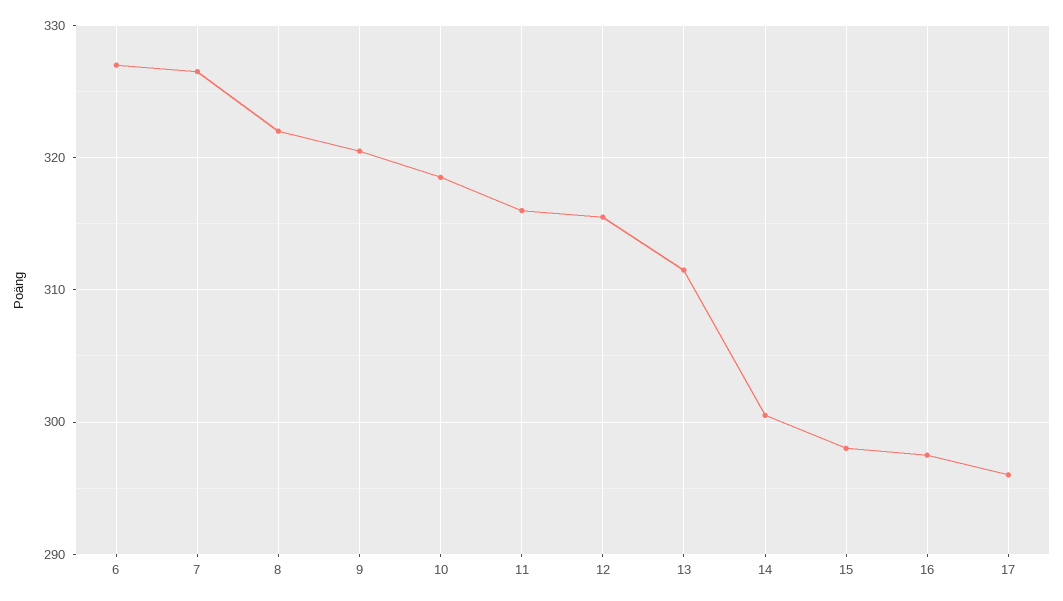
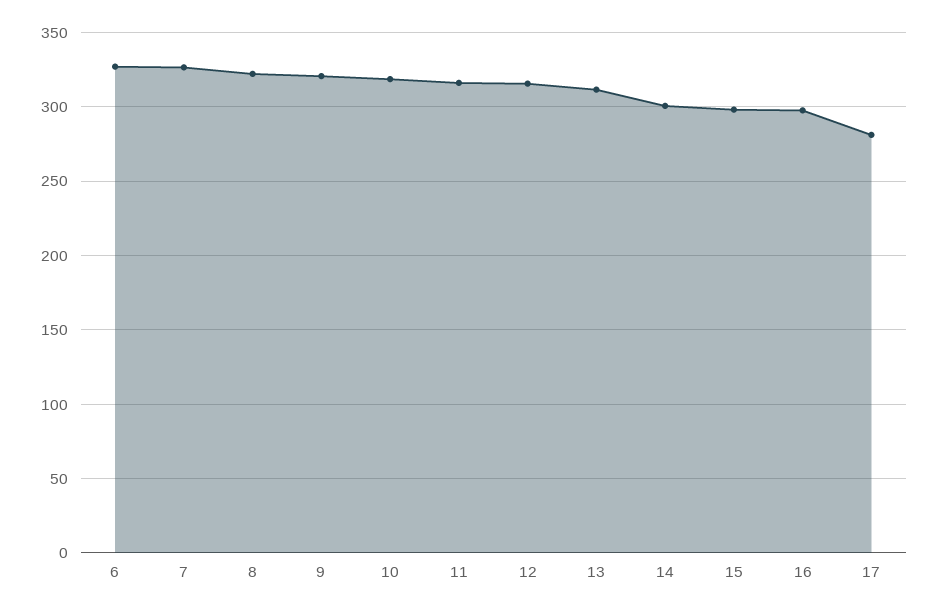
  {
    "6": 327,
    "7": 327,
    "8": 322,
    "9": 321,
    "10": 319,
    "11": 316,
    "12": 316,
    "13": 312,
    "14": 301,
    "15": 298,
    "16": 298,
-   "17": 296
+   "17": 280
  }

